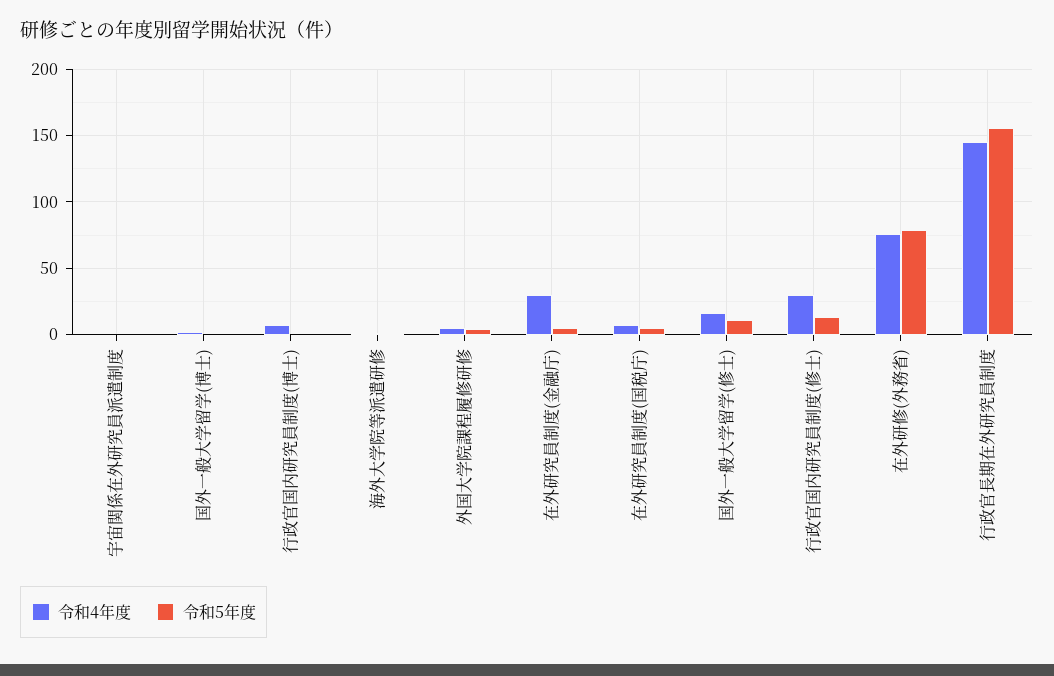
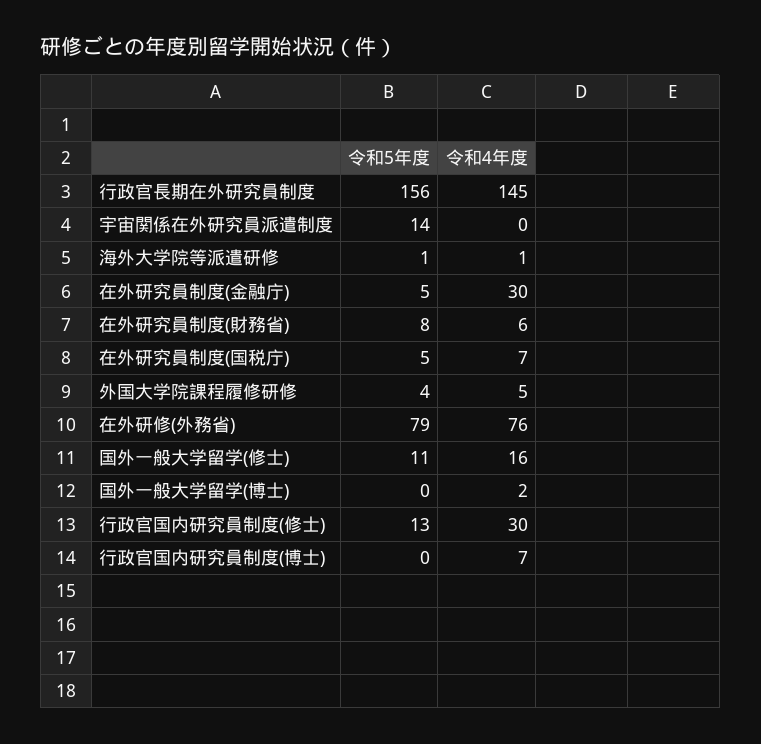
  {
    "令和4年度": {
      "宇宙関係在外研究員派遣制度": 0,
      "国外一般大学留学(博士)": 2,
      "行政官国内研究員制度(博士)": 7,
      "海外大学院等派遣研修": 1,
      "外国大学院課程履修研修": 5,
      "在外研究員制度(金融庁)": 30,
      "在外研究員制度(国税庁)": 7,
      "国外一般大学留学(修士)": 16,
      "行政官国内研究員制度(修士)": 30,
      "在外研修(外務省)": 76,
-     "行政官長期在外研究員制度": 145
+     "行政官長期在外研究員制度": 145,
+     "在外研究員制度(財務省)": 6
    },
    "令和5年度": {
-     "宇宙関係在外研究員派遣制度": 0,
+     "宇宙関係在外研究員派遣制度": 14,
      "国外一般大学留学(博士)": 0,
      "行政官国内研究員制度(博士)": 0,
      "海外大学院等派遣研修": 1,
      "外国大学院課程履修研修": 4,
      "在外研究員制度(金融庁)": 5,
      "在外研究員制度(国税庁)": 5,
      "国外一般大学留学(修士)": 11,
      "行政官国内研究員制度(修士)": 13,
      "在外研修(外務省)": 79,
-     "行政官長期在外研究員制度": 156
+     "行政官長期在外研究員制度": 156,
+     "在外研究員制度(財務省)": 8
    }
  }

